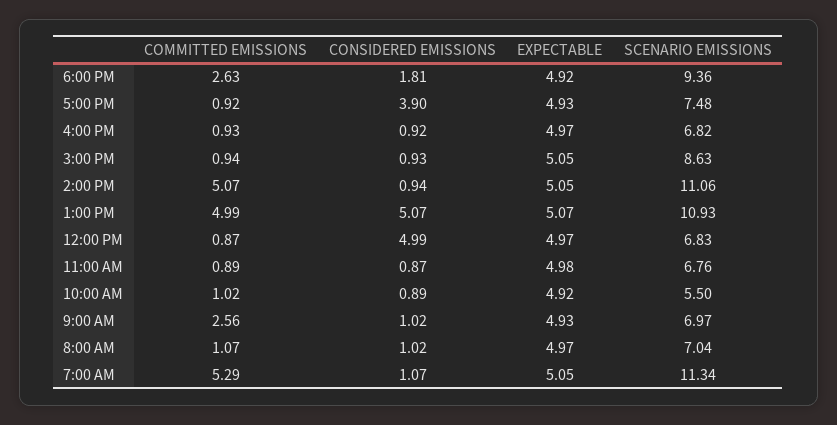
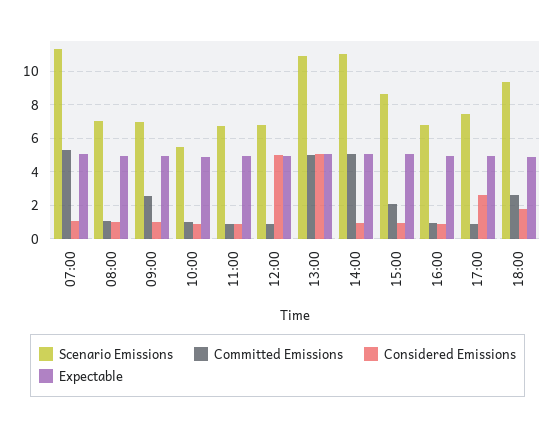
  {
    "COMMITTED EMISSIONS": {
      "6:00 PM": 2.63,
      "5:00 PM": 0.92,
      "4:00 PM": 0.93,
-     "3:00 PM": 0.94,
+     "3:00 PM": 2,
      "2:00 PM": 5.07,
      "1:00 PM": 4.99,
      "12:00 PM": 0.87,
      "11:00 AM": 0.89,
      "10:00 AM": 1.02,
      "9:00 AM": 2.56,
      "8:00 AM": 1.07,
      "7:00 AM": 5.29
    },
    "CONSIDERED EMISSIONS": {
      "6:00 PM": 1.81,
-     "5:00 PM": 3.9,
+     "5:00 PM": 2.5,
      "4:00 PM": 0.92,
      "3:00 PM": 0.93,
      "2:00 PM": 0.94,
      "1:00 PM": 5.07,
      "12:00 PM": 4.99,
      "11:00 AM": 0.87,
      "10:00 AM": 0.89,
      "9:00 AM": 1.02,
      "8:00 AM": 1.02,
      "7:00 AM": 1.07
    },
    "EXPECTABLE": {
      "6:00 PM": 4.92,
      "5:00 PM": 4.93,
      "4:00 PM": 4.97,
      "3:00 PM": 5.05,
      "2:00 PM": 5.05,
      "1:00 PM": 5.07,
      "12:00 PM": 4.97,
      "11:00 AM": 4.98,
      "10:00 AM": 4.92,
      "9:00 AM": 4.93,
      "8:00 AM": 4.97,
      "7:00 AM": 5.05
    },
    "SCENARIO EMISSIONS": {
      "6:00 PM": 9.36,
      "5:00 PM": 7.48,
      "4:00 PM": 6.82,
      "3:00 PM": 8.63,
      "2:00 PM": 11.06,
      "1:00 PM": 10.93,
      "12:00 PM": 6.83,
      "11:00 AM": 6.76,
      "10:00 AM": 5.5,
      "9:00 AM": 6.97,
      "8:00 AM": 7.04,
      "7:00 AM": 11.34
    }
  }

